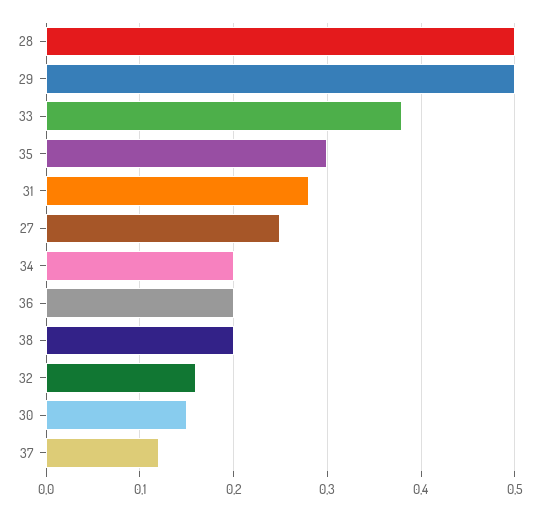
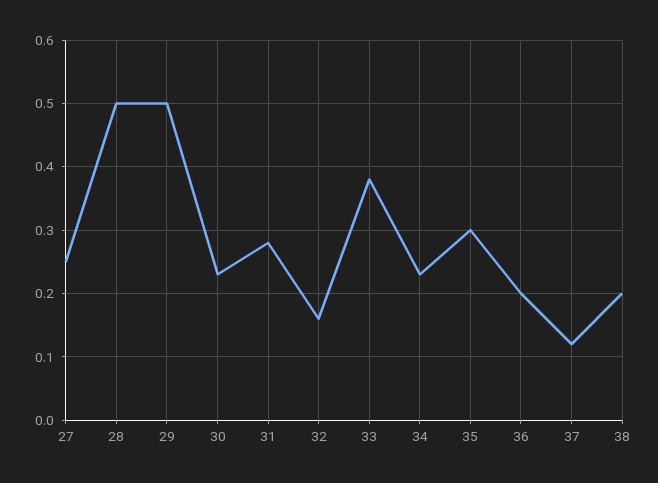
  {
    "28": 0.5,
    "29": 0.5,
    "33": 0.38,
    "35": 0.3,
    "31": 0.28,
    "27": 0.25,
-   "34": 0.2,
+   "34": 0.23,
    "36": 0.2,
    "38": 0.2,
    "32": 0.16,
-   "30": 0.15,
+   "30": 0.23,
    "37": 0.12
  }

